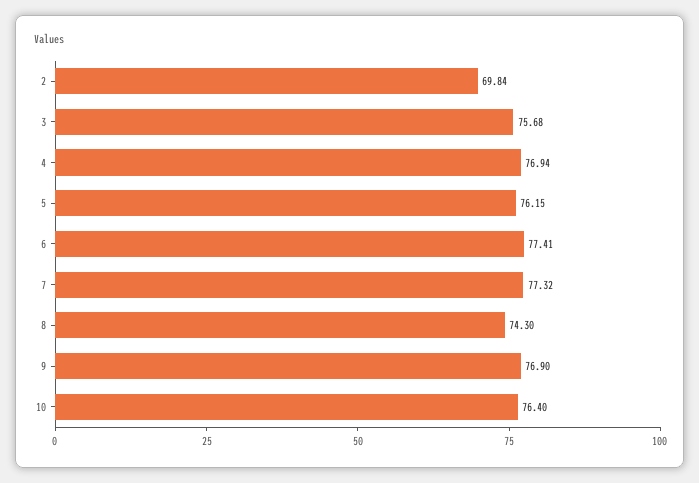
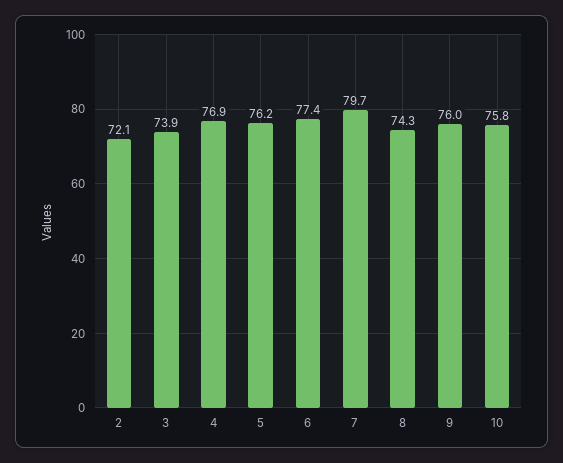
  {
-   "2": 69.84,
+   "2": 72.1,
-   "3": 75.68,
+   "3": 73.9,
    "4": 76.94,
    "5": 76.15,
    "6": 77.41,
-   "7": 77.32,
+   "7": 79.7,
    "8": 74.3,
-   "9": 76.9,
+   "9": 76,
-   "10": 76.4
+   "10": 75.8
  }

